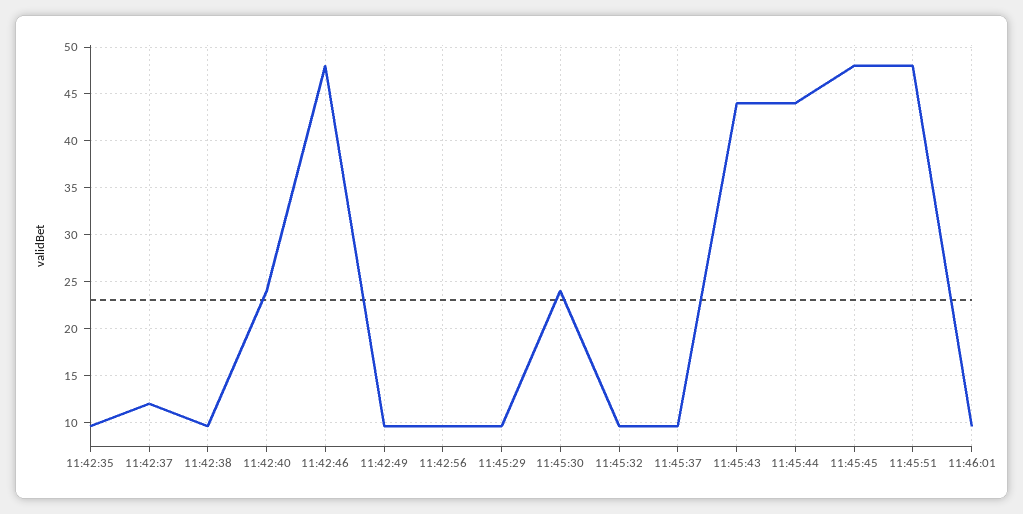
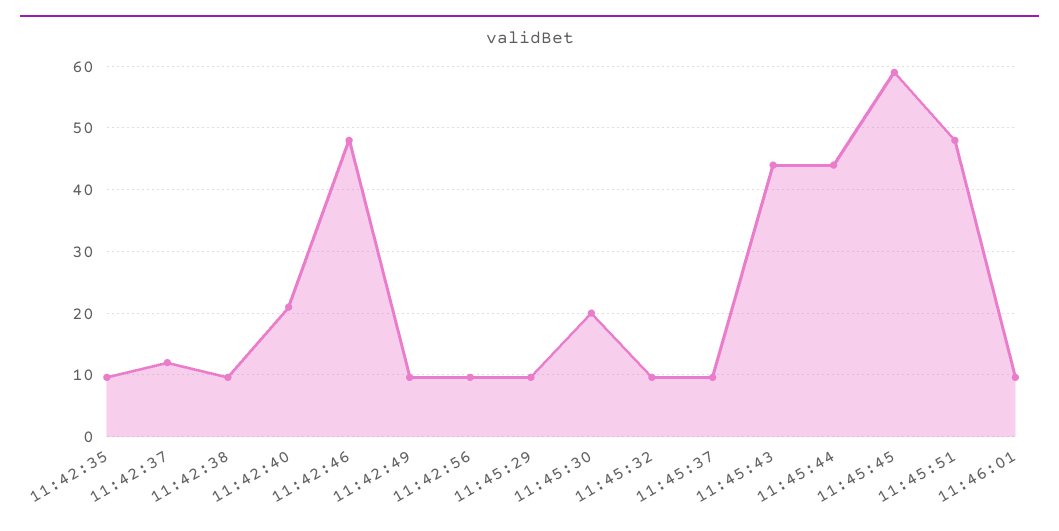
  {
    "11:42:35": 10,
    "11:42:37": 12,
    "11:42:38": 10,
-   "11:42:40": 24,
+   "11:42:40": 21,
    "11:42:46": 48,
    "11:42:49": 10,
    "11:42:56": 10,
    "11:45:29": 10,
-   "11:45:30": 24,
+   "11:45:30": 20,
    "11:45:32": 10,
    "11:45:37": 10,
    "11:45:43": 44,
    "11:45:44": 44,
-   "11:45:45": 48,
+   "11:45:45": 59,
    "11:45:51": 48,
    "11:46:01": 10
  }

